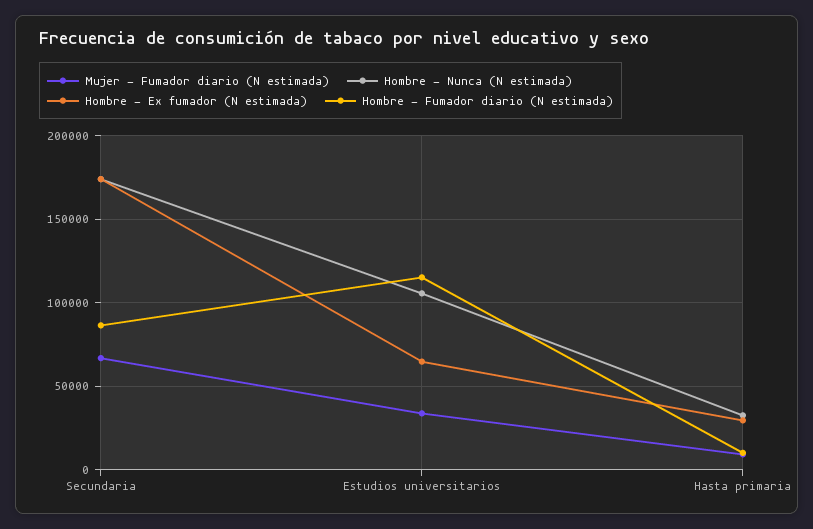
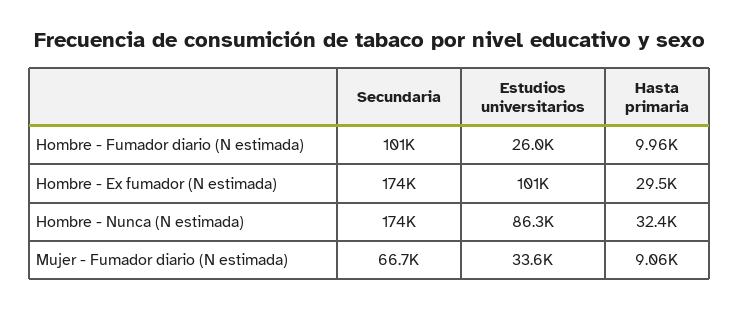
  {
    "Mujer - Fumador diario (N estimada)": {
      "Secundaria": 66700,
      "Estudios universitarios": 33600,
      "Hasta primaria": 9060
    },
    "Hombre - Nunca (N estimada)": {
      "Secundaria": 174000,
-     "Estudios universitarios": 105000,
+     "Estudios universitarios": 86300,
      "Hasta primaria": 32400
    },
    "Hombre - Ex fumador (N estimada)": {
      "Secundaria": 174000,
-     "Estudios universitarios": 65000,
+     "Estudios universitarios": 101000,
      "Hasta primaria": 29500
    },
    "Hombre - Fumador diario (N estimada)": {
-     "Secundaria": 85000,
+     "Secundaria": 101000,
-     "Estudios universitarios": 115000,
+     "Estudios universitarios": 26000,
      "Hasta primaria": 9960
    }
  }

